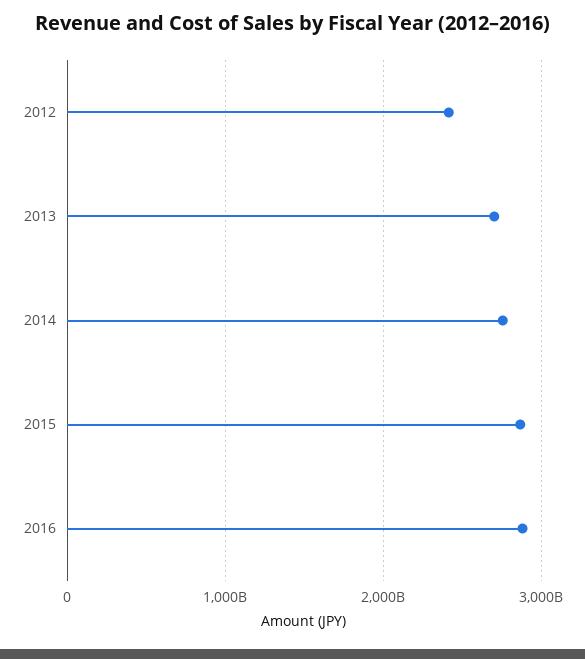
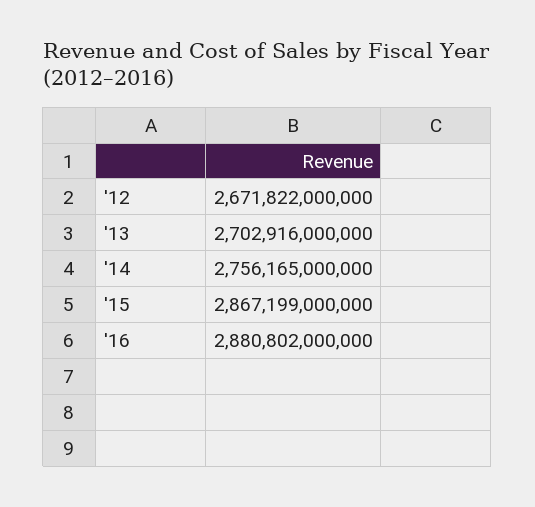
  {
-   "2012": 2400000000000,
+   "2012": 2671822000000,
    "2013": 2702916000000,
    "2014": 2756165000000,
    "2015": 2867199000000,
    "2016": 2880802000000
  }

